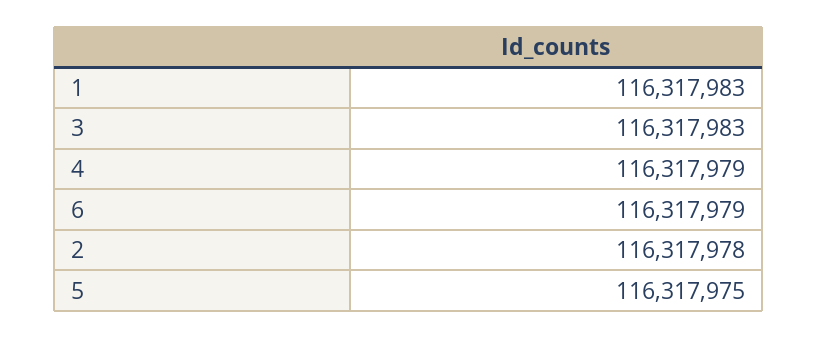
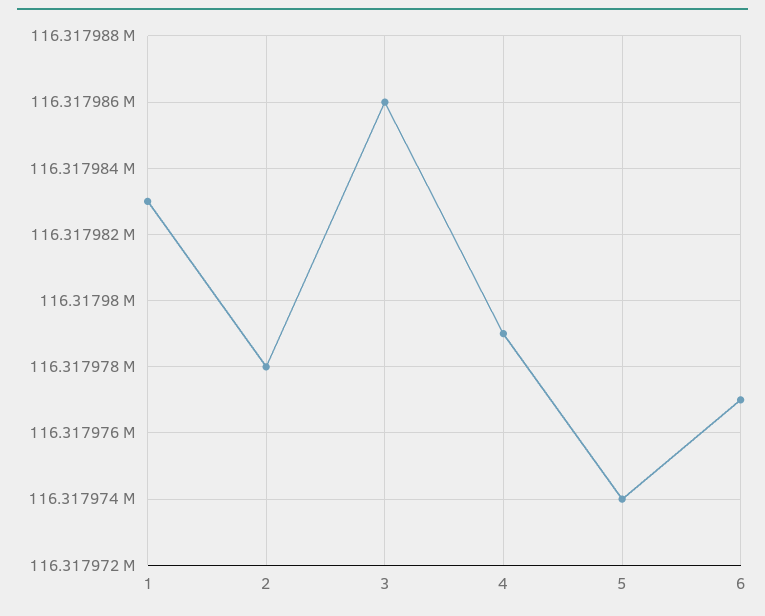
  {
    "1": 116317983,
-   "3": 116317983,
+   "3": 116317986,
    "4": 116317979,
-   "6": 116317979,
+   "6": 116317977,
    "2": 116317978,
-   "5": 116317975
+   "5": 116317974
  }

